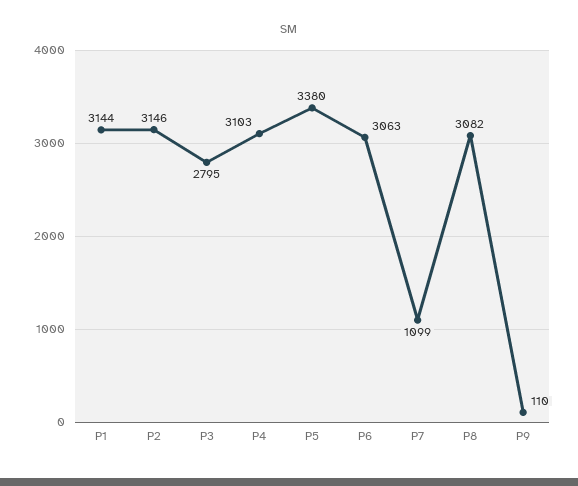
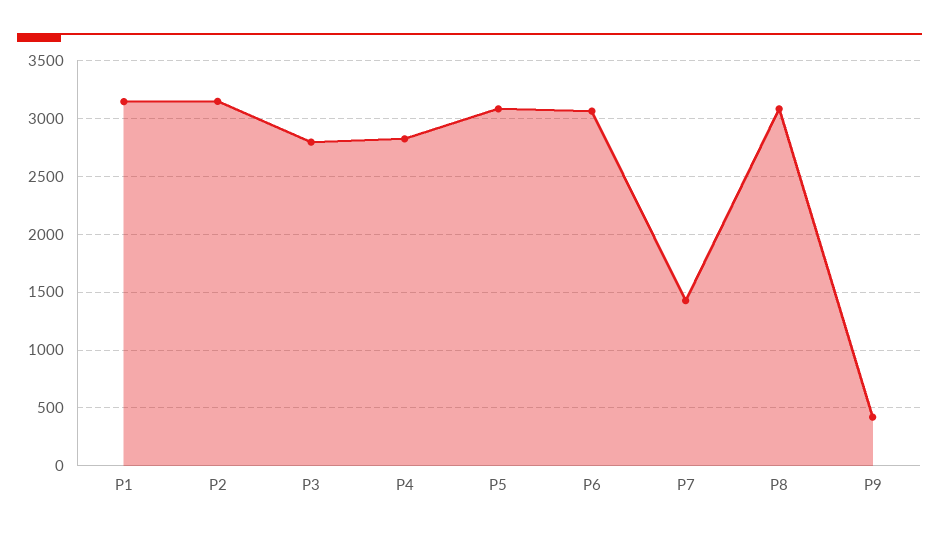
  {
    "P1": 3144,
    "P2": 3146,
    "P3": 2795,
-   "P4": 3103,
+   "P4": 2800,
-   "P5": 3380,
+   "P5": 3100,
    "P6": 3063,
-   "P7": 1099,
+   "P7": 1400,
    "P8": 3082,
-   "P9": 110
+   "P9": 400
  }

